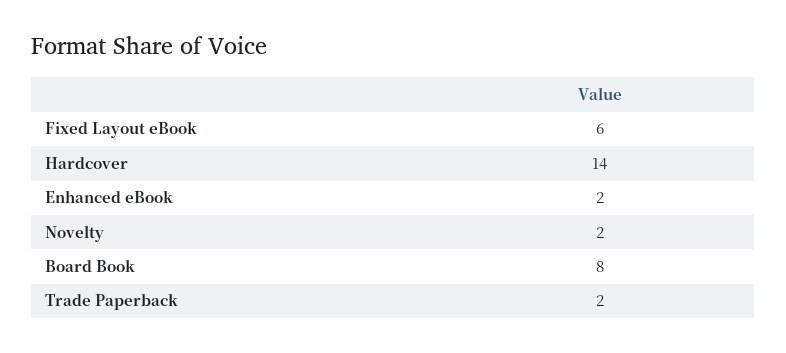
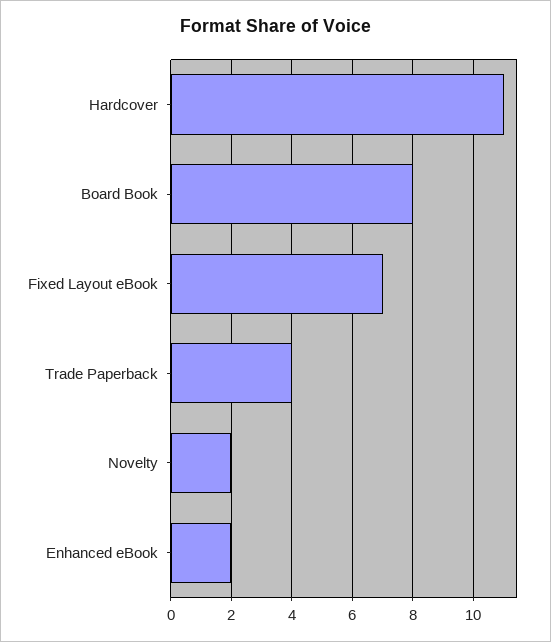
  {
-   "Fixed Layout eBook": 6,
+   "Fixed Layout eBook": 7,
-   "Hardcover": 14,
+   "Hardcover": 11,
    "Enhanced eBook": 2,
    "Novelty": 2,
    "Board Book": 8,
-   "Trade Paperback": 2
+   "Trade Paperback": 4
  }

